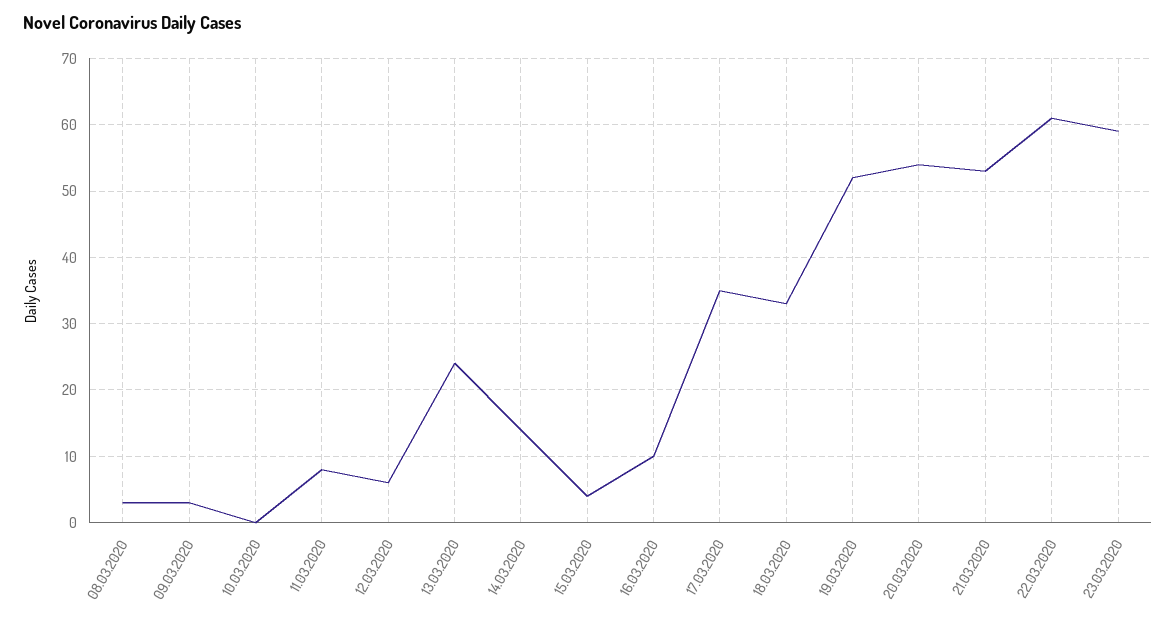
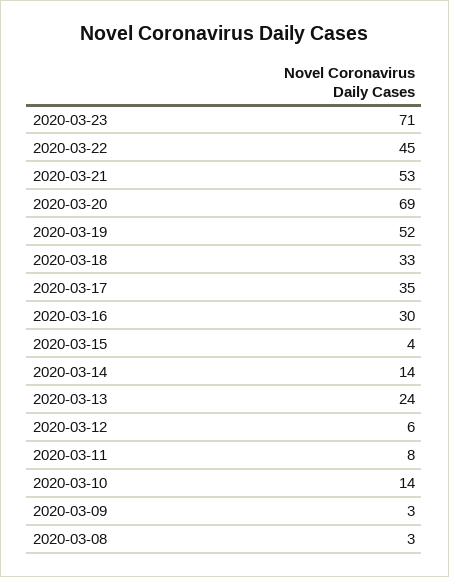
  {
    "08.03.2020": 3,
    "09.03.2020": 3,
-   "10.03.2020": 0,
+   "10.03.2020": 14,
    "11.03.2020": 8,
    "12.03.2020": 6,
    "13.03.2020": 24,
    "14.03.2020": 14,
    "15.03.2020": 4,
-   "16.03.2020": 10,
+   "16.03.2020": 30,
    "17.03.2020": 35,
    "18.03.2020": 33,
    "19.03.2020": 52,
-   "20.03.2020": 54,
+   "20.03.2020": 69,
    "21.03.2020": 53,
-   "22.03.2020": 61,
+   "22.03.2020": 45,
-   "23.03.2020": 59
+   "23.03.2020": 71
  }

